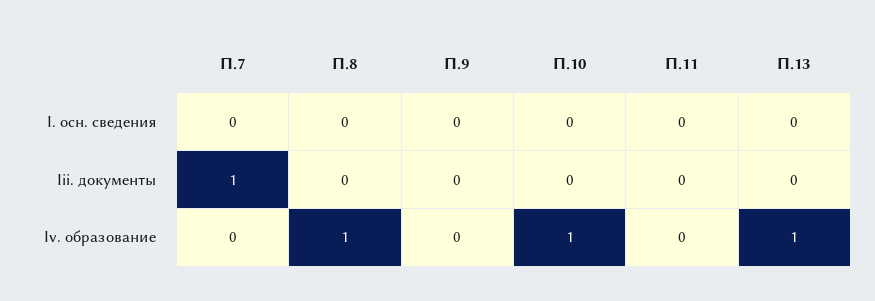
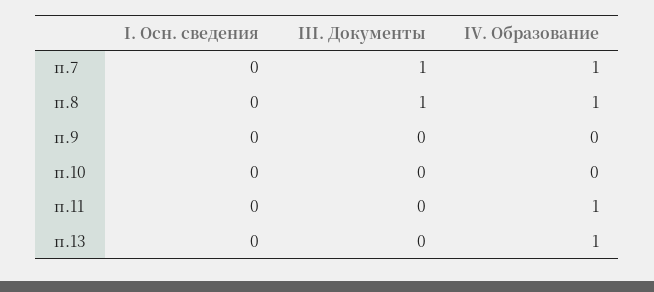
  {
    "П.7": {
      "I. осн. сведения": 0,
      "Iii. документы": 1,
-     "Iv. образование": 0
+     "Iv. образование": 1
    },
    "П.8": {
      "I. осн. сведения": 0,
-     "Iii. документы": 0,
+     "Iii. документы": 1,
      "Iv. образование": 1
    },
    "П.9": {
      "I. осн. сведения": 0,
      "Iii. документы": 0,
      "Iv. образование": 0
    },
    "П.10": {
      "I. осн. сведения": 0,
      "Iii. документы": 0,
-     "Iv. образование": 1
+     "Iv. образование": 0
    },
    "П.11": {
      "I. осн. сведения": 0,
      "Iii. документы": 0,
-     "Iv. образование": 0
+     "Iv. образование": 1
    },
    "П.13": {
      "I. осн. сведения": 0,
      "Iii. документы": 0,
      "Iv. образование": 1
    }
  }

